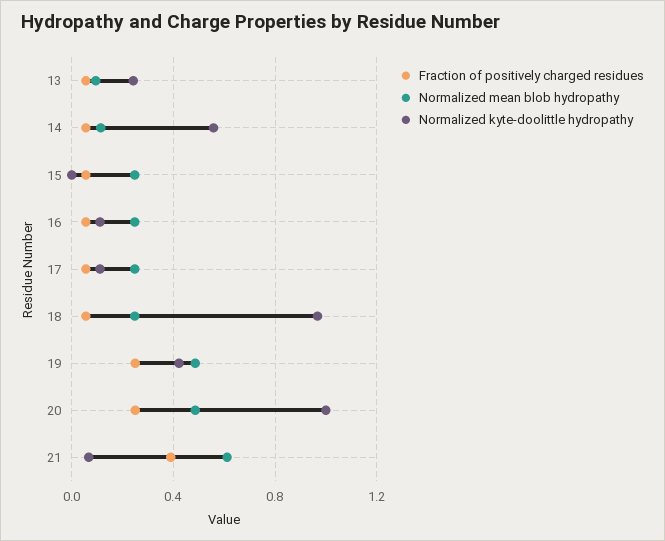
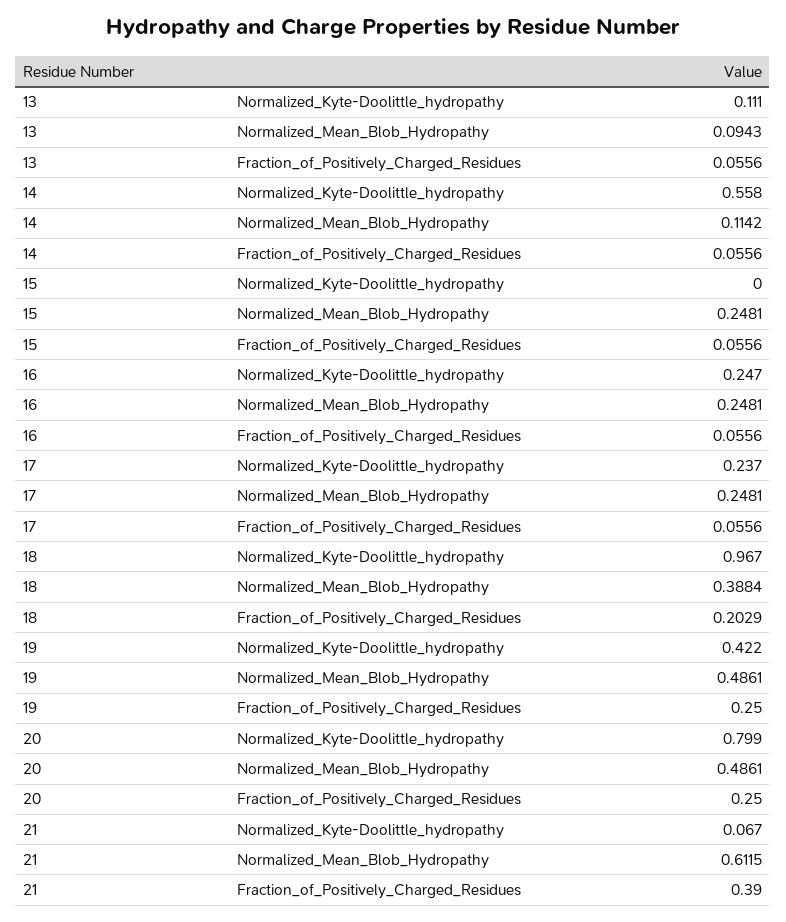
  {
    "Fraction of positively charged residues": {
      "13": 0.0556,
      "14": 0.0556,
      "15": 0.0556,
      "16": 0.0556,
      "17": 0.0556,
-     "18": 0.05,
+     "18": 0.2029,
      "19": 0.25,
      "20": 0.25,
      "21": 0.39
    },
    "Normalized mean blob hydropathy": {
      "13": 0.0943,
      "14": 0.1142,
      "15": 0.2481,
      "16": 0.2481,
      "17": 0.2481,
-     "18": 0.25,
+     "18": 0.3884,
      "19": 0.4861,
      "20": 0.4861,
      "21": 0.6115
    },
    "Normalized kyte-doolittle hydropathy": {
-     "13": 0.25,
+     "13": 0.111,
      "14": 0.558,
      "15": 0,
-     "16": 0.1,
+     "16": 0.247,
-     "17": 0.1,
+     "17": 0.237,
      "18": 0.967,
      "19": 0.422,
-     "20": 1,
+     "20": 0.799,
      "21": 0.067
    }
  }

